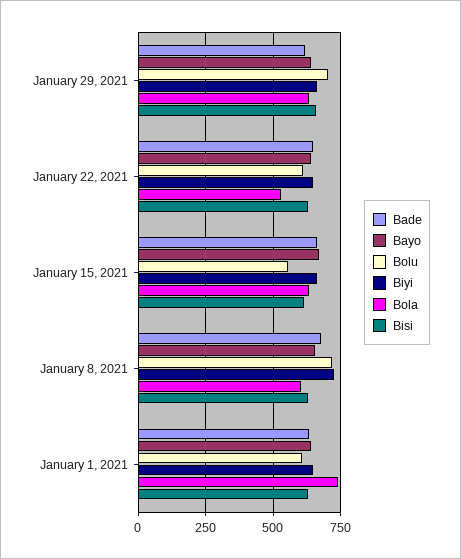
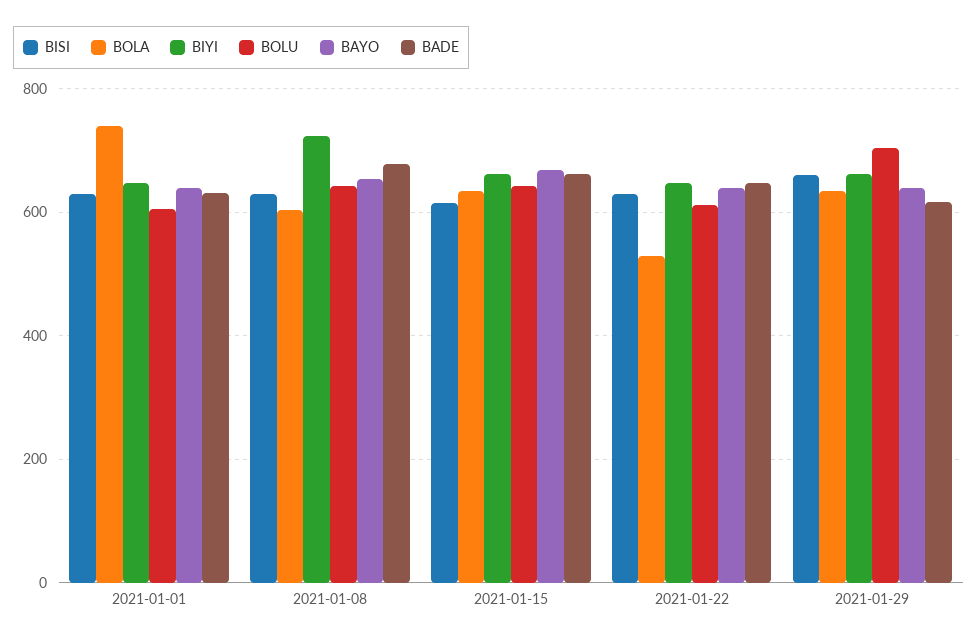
  {
    "Bade": {
      "January 29, 2021": 620,
      "January 22, 2021": 640,
      "January 15, 2021": 660,
      "January 8, 2021": 680,
      "January 1, 2021": 640
    },
    "Bayo": {
      "January 29, 2021": 640,
      "January 22, 2021": 640,
      "January 15, 2021": 660,
      "January 8, 2021": 660,
      "January 1, 2021": 640
    },
    "Bolu": {
      "January 29, 2021": 700,
      "January 22, 2021": 620,
-     "January 15, 2021": 550,
+     "January 15, 2021": 640,
-     "January 8, 2021": 725,
+     "January 8, 2021": 640,
      "January 1, 2021": 600
    },
    "Biyi": {
      "January 29, 2021": 660,
      "January 22, 2021": 640,
      "January 15, 2021": 660,
      "January 8, 2021": 720,
      "January 1, 2021": 640
    },
    "Bola": {
      "January 29, 2021": 640,
      "January 22, 2021": 520,
      "January 15, 2021": 640,
      "January 8, 2021": 600,
      "January 1, 2021": 740
    },
    "Bisi": {
      "January 29, 2021": 660,
      "January 22, 2021": 640,
      "January 15, 2021": 620,
      "January 8, 2021": 640,
      "January 1, 2021": 640
    }
  }

